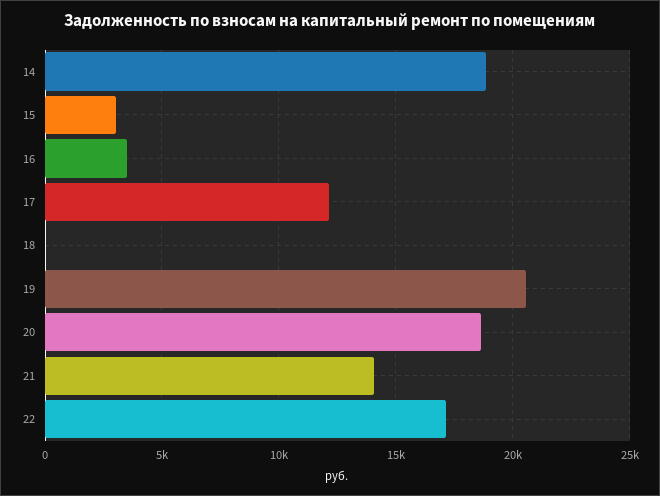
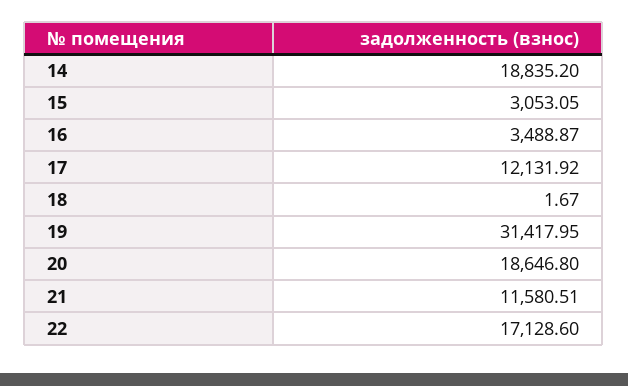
  {
    "14": 18835.2,
    "15": 3053.05,
    "16": 3488.87,
    "17": 12131.92,
    "18": 1.67,
-   "19": 20500,
+   "19": 31417.95,
    "20": 18646.8,
-   "21": 14000,
+   "21": 11580.51,
    "22": 17128.6
  }

